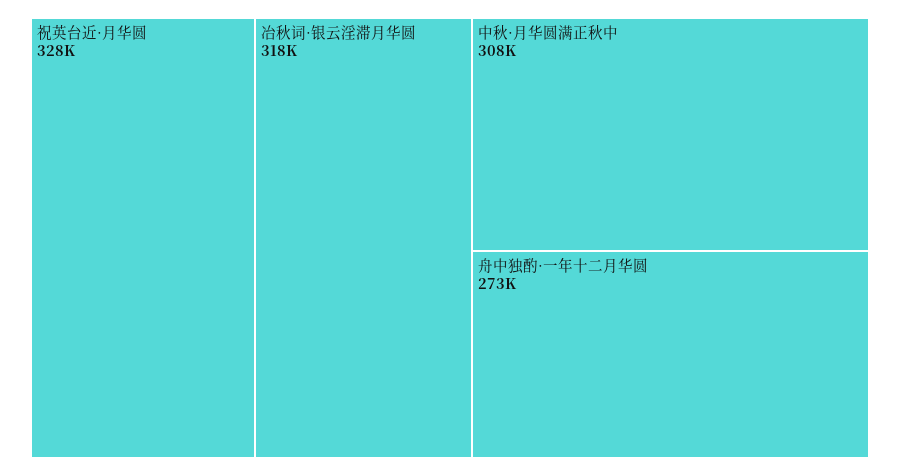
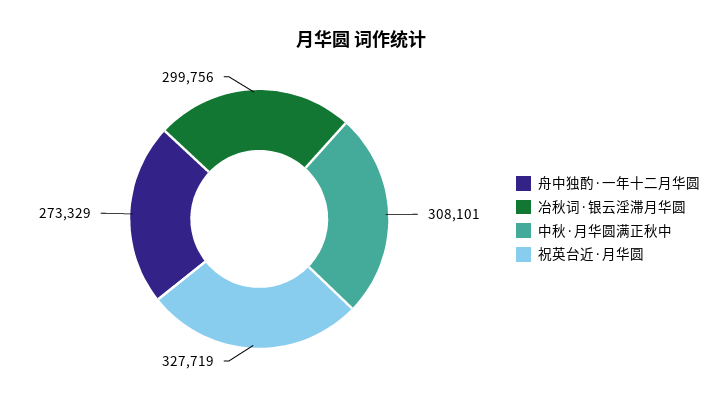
  {
    "祝英台近·月华圆": 327719,
-   "冶秋词·银云淫滞月华圆": 318000,
+   "冶秋词·银云淫滞月华圆": 299756,
    "中秋·月华圆满正秋中": 308101,
    "舟中独酌·一年十二月华圆": 273329
  }

